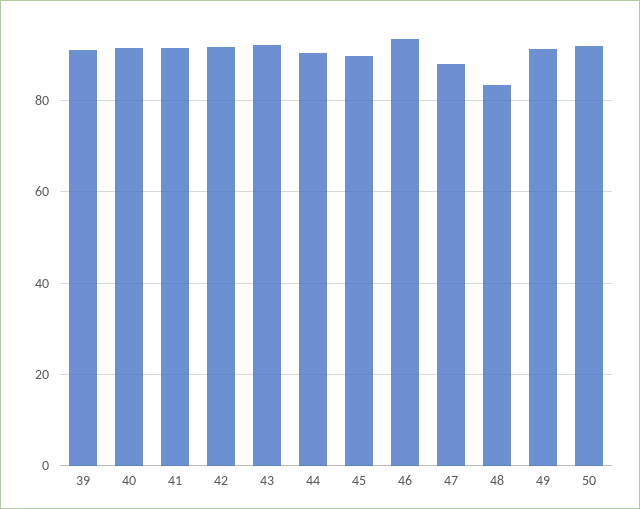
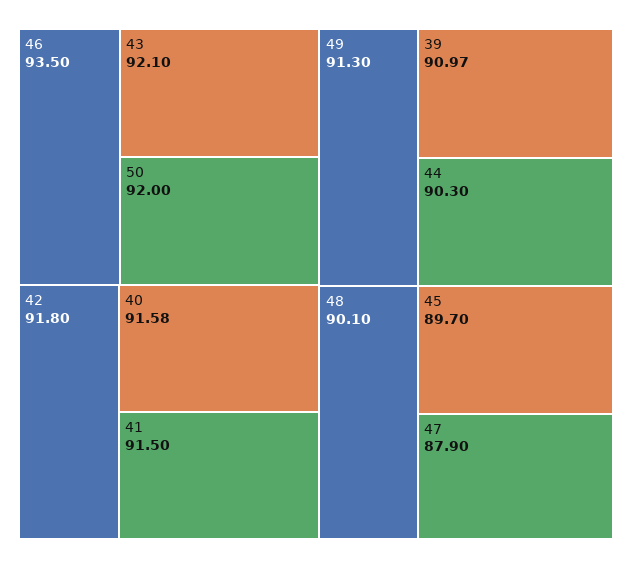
  {
    "39": 90.97,
    "40": 91.58,
    "41": 91.5,
    "42": 91.8,
    "43": 92.1,
    "44": 90.3,
    "45": 89.7,
    "46": 93.5,
    "47": 87.9,
-   "48": 84,
+   "48": 90.1,
    "49": 91.3,
    "50": 92
  }

